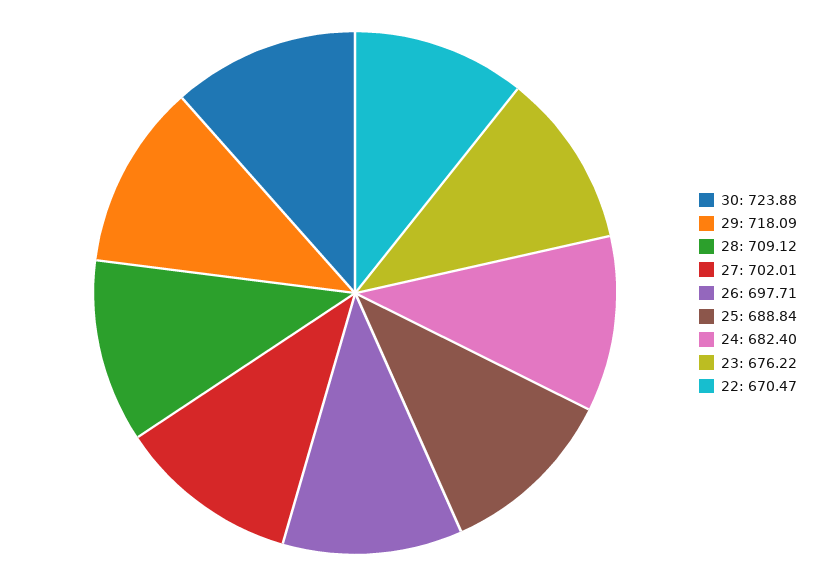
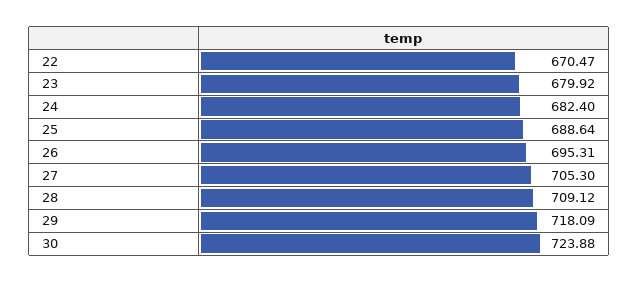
  {
    "30": 723.88,
    "29": 718.09,
    "28": 709.12,
-   "27": 702.01,
+   "27": 705.3,
-   "26": 697.71,
+   "26": 695.31,
-   "25": 688.84,
+   "25": 688.64,
    "24": 682.4,
-   "23": 676.22,
+   "23": 679.92,
    "22": 670.47
  }

